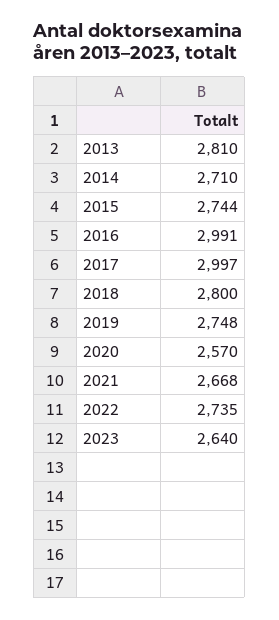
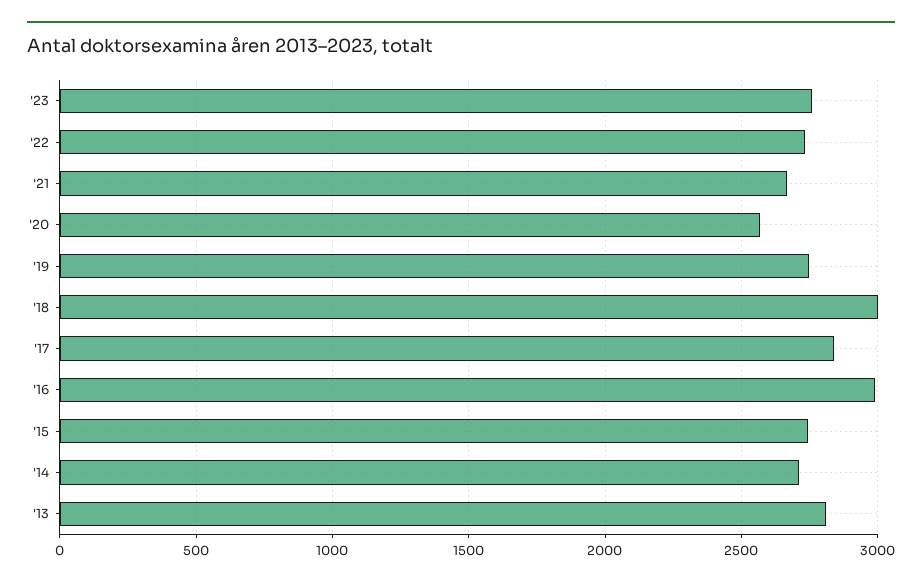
  {
    "2013": 2810,
    "2014": 2710,
    "2015": 2744,
    "2016": 2991,
-   "2017": 2997,
+   "2017": 2850,
-   "2018": 2800,
+   "2018": 3000,
    "2019": 2748,
    "2020": 2570,
    "2021": 2668,
    "2022": 2735,
-   "2023": 2640
+   "2023": 2750
  }

